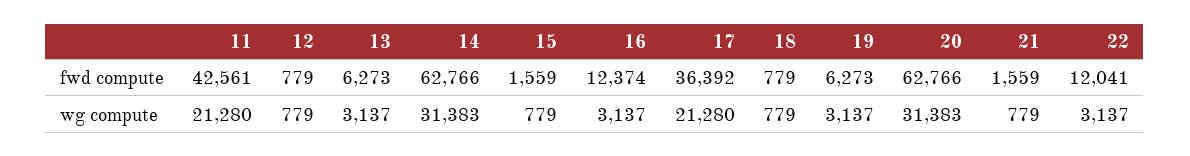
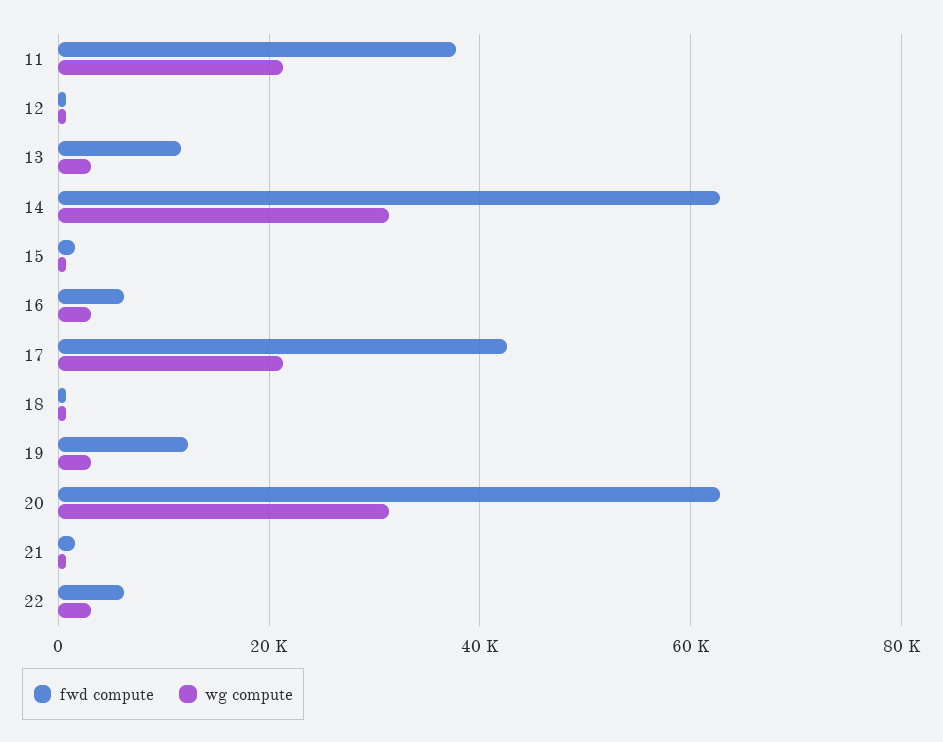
  {
    "fwd compute": {
-     "11": 42561,
+     "11": 38000,
      "12": 779,
-     "13": 6273,
+     "13": 12000,
      "14": 62766,
      "15": 1559,
-     "16": 12374,
+     "16": 6000,
-     "17": 36392,
+     "17": 42000,
      "18": 779,
-     "19": 6273,
+     "19": 12000,
      "20": 62766,
      "21": 1559,
-     "22": 12041
+     "22": 6000
    },
    "wg compute": {
      "11": 21280,
      "12": 779,
      "13": 3137,
      "14": 31383,
      "15": 779,
      "16": 3137,
      "17": 21280,
      "18": 779,
      "19": 3137,
      "20": 31383,
      "21": 779,
      "22": 3137
    }
  }

